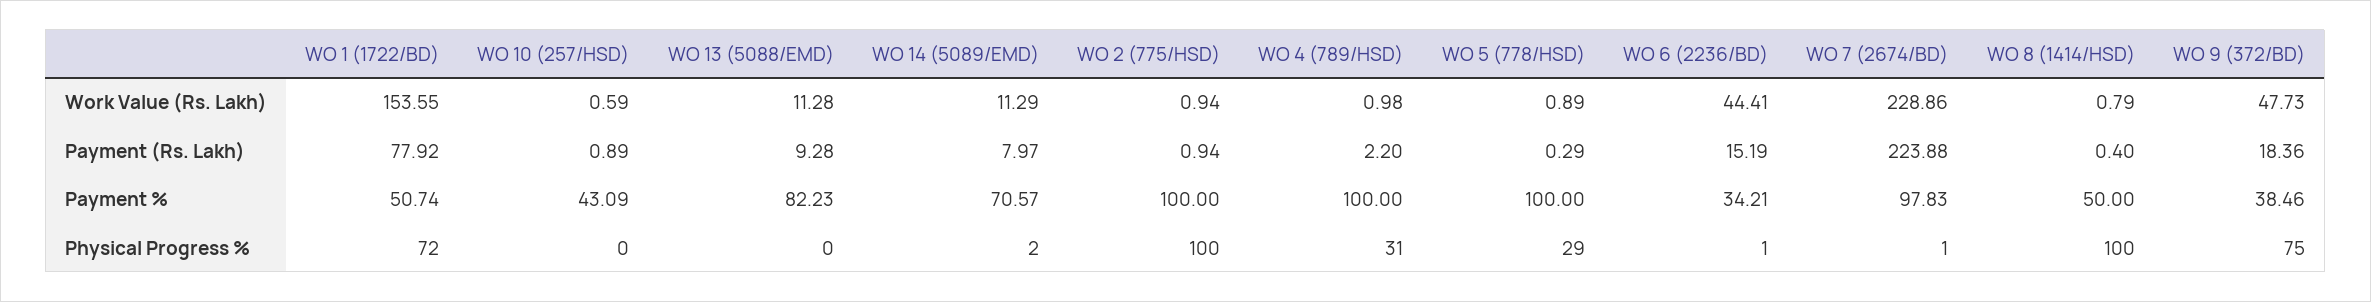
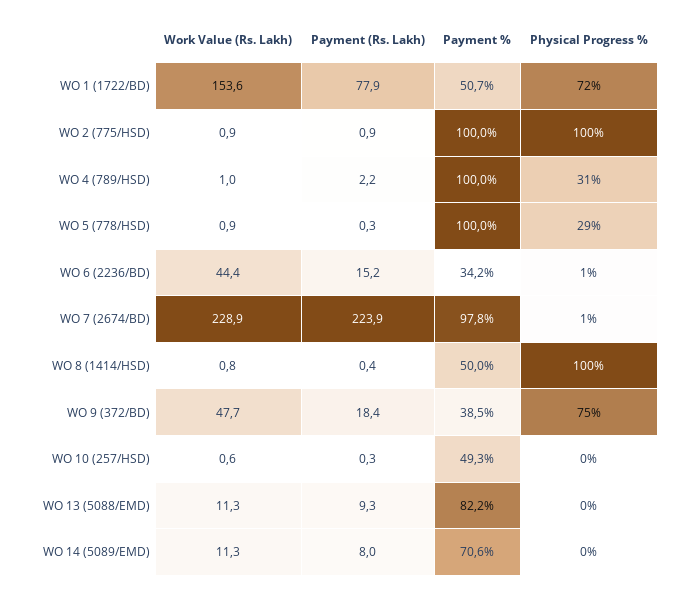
  {
    "WO 1 (1722/BD)": {
      "Work Value (Rs. Lakh)": 153.55,
      "Payment (Rs. Lakh)": 77.92,
      "Payment %": 50.74,
      "Physical Progress %": 72
    },
    "WO 10 (257/HSD)": {
      "Work Value (Rs. Lakh)": 0.59,
-     "Payment (Rs. Lakh)": 0.89,
+     "Payment (Rs. Lakh)": 0.3,
-     "Payment %": 43.09,
+     "Payment %": 49.3,
      "Physical Progress %": 0
    },
    "WO 13 (5088/EMD)": {
      "Work Value (Rs. Lakh)": 11.28,
      "Payment (Rs. Lakh)": 9.28,
      "Payment %": 82.23,
      "Physical Progress %": 0
    },
    "WO 14 (5089/EMD)": {
      "Work Value (Rs. Lakh)": 11.29,
      "Payment (Rs. Lakh)": 7.97,
      "Payment %": 70.57,
-     "Physical Progress %": 2
+     "Physical Progress %": 0
    },
    "WO 2 (775/HSD)": {
      "Work Value (Rs. Lakh)": 0.94,
      "Payment (Rs. Lakh)": 0.94,
      "Payment %": 100,
      "Physical Progress %": 100
    },
    "WO 4 (789/HSD)": {
      "Work Value (Rs. Lakh)": 0.98,
      "Payment (Rs. Lakh)": 2.2,
      "Payment %": 100,
      "Physical Progress %": 31
    },
    "WO 5 (778/HSD)": {
      "Work Value (Rs. Lakh)": 0.89,
      "Payment (Rs. Lakh)": 0.29,
      "Payment %": 100,
      "Physical Progress %": 29
    },
    "WO 6 (2236/BD)": {
      "Work Value (Rs. Lakh)": 44.41,
      "Payment (Rs. Lakh)": 15.19,
      "Payment %": 34.21,
      "Physical Progress %": 1
    },
    "WO 7 (2674/BD)": {
      "Work Value (Rs. Lakh)": 228.86,
      "Payment (Rs. Lakh)": 223.88,
      "Payment %": 97.83,
      "Physical Progress %": 1
    },
    "WO 8 (1414/HSD)": {
      "Work Value (Rs. Lakh)": 0.79,
      "Payment (Rs. Lakh)": 0.4,
      "Payment %": 50,
      "Physical Progress %": 100
    },
    "WO 9 (372/BD)": {
      "Work Value (Rs. Lakh)": 47.73,
      "Payment (Rs. Lakh)": 18.36,
      "Payment %": 38.46,
      "Physical Progress %": 75
    }
  }

